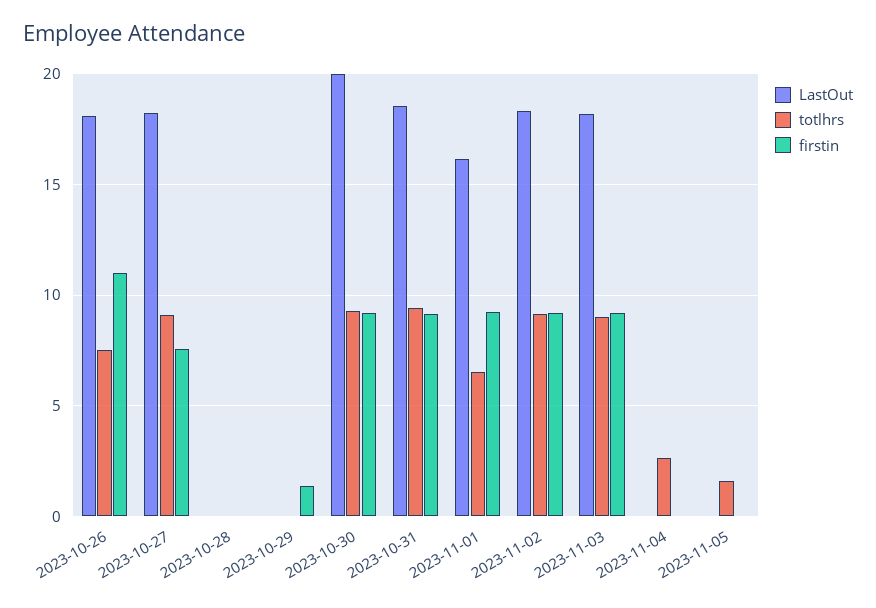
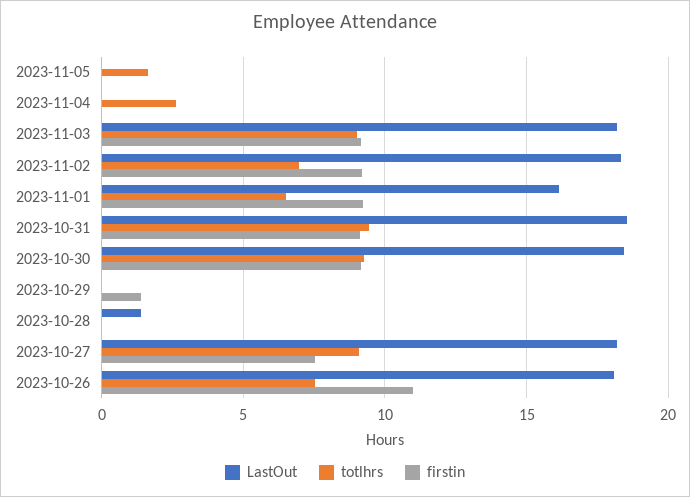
  {
    "LastOut": {
      "2023-10-26": 18,
      "2023-10-27": 18,
-     "2023-10-28": 0,
+     "2023-10-28": 1.5,
      "2023-10-29": 0,
-     "2023-10-30": 20,
+     "2023-10-30": 18.5,
      "2023-10-31": 18.5,
      "2023-11-01": 16,
      "2023-11-02": 18.5,
      "2023-11-03": 18,
      "2023-11-04": 0,
      "2023-11-05": 0
    },
    "totlhrs": {
      "2023-10-26": 7.5,
      "2023-10-27": 9,
      "2023-10-28": 0,
      "2023-10-29": 0,
      "2023-10-30": 9.5,
      "2023-10-31": 9.5,
      "2023-11-01": 6.5,
-     "2023-11-02": 9,
+     "2023-11-02": 7,
      "2023-11-03": 9,
      "2023-11-04": 2.5,
      "2023-11-05": 1.5
    },
    "firstin": {
      "2023-10-26": 11,
      "2023-10-27": 7.5,
      "2023-10-28": 0,
      "2023-10-29": 1.5,
      "2023-10-30": 9,
      "2023-10-31": 9,
      "2023-11-01": 9,
      "2023-11-02": 9,
      "2023-11-03": 9,
      "2023-11-04": 0,
      "2023-11-05": 0
    }
  }

